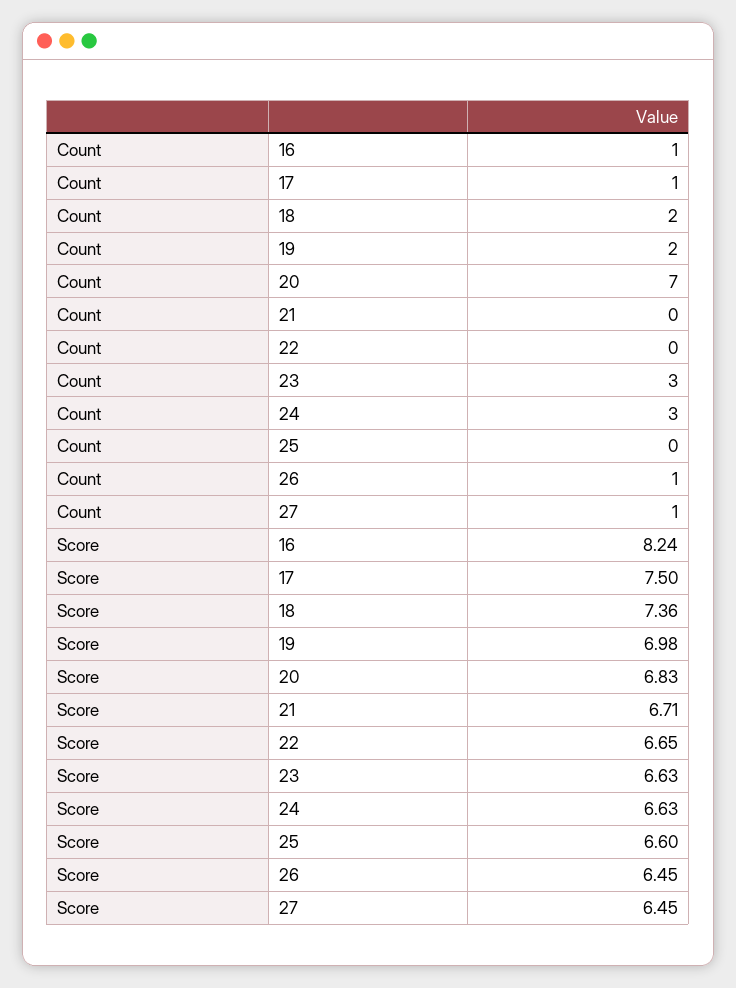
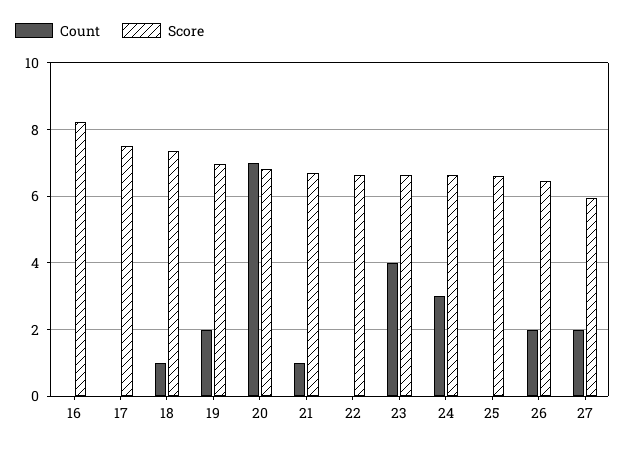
  {
    "Count": {
-     "16": 1,
+     "16": 0,
-     "17": 1,
+     "17": 0,
-     "18": 2,
+     "18": 1,
      "19": 2,
      "20": 7,
-     "21": 0,
+     "21": 1,
      "22": 0,
-     "23": 3,
+     "23": 4,
      "24": 3,
      "25": 0,
-     "26": 1,
+     "26": 2,
-     "27": 1
+     "27": 2
    },
    "Score": {
      "16": 8.24,
      "17": 7.5,
      "18": 7.36,
      "19": 6.98,
      "20": 6.83,
      "21": 6.71,
      "22": 6.65,
      "23": 6.63,
      "24": 6.63,
      "25": 6.6,
      "26": 6.45,
-     "27": 6.45
+     "27": 6
    }
  }

